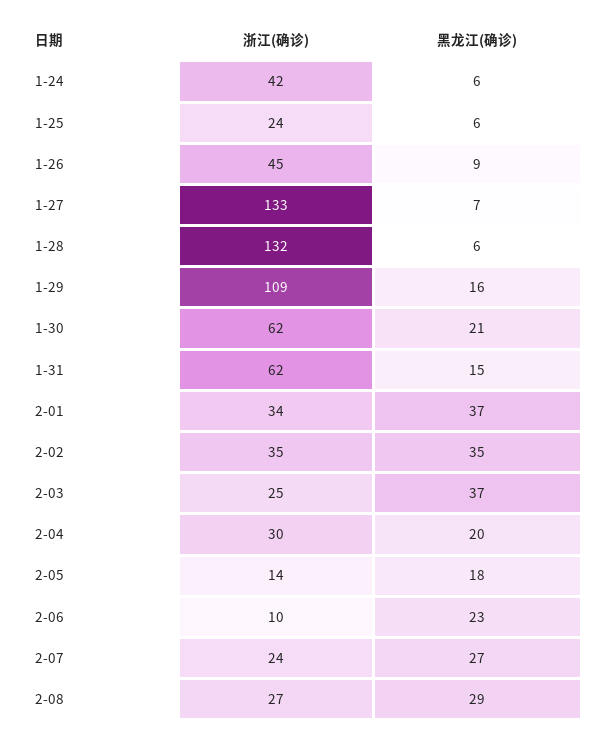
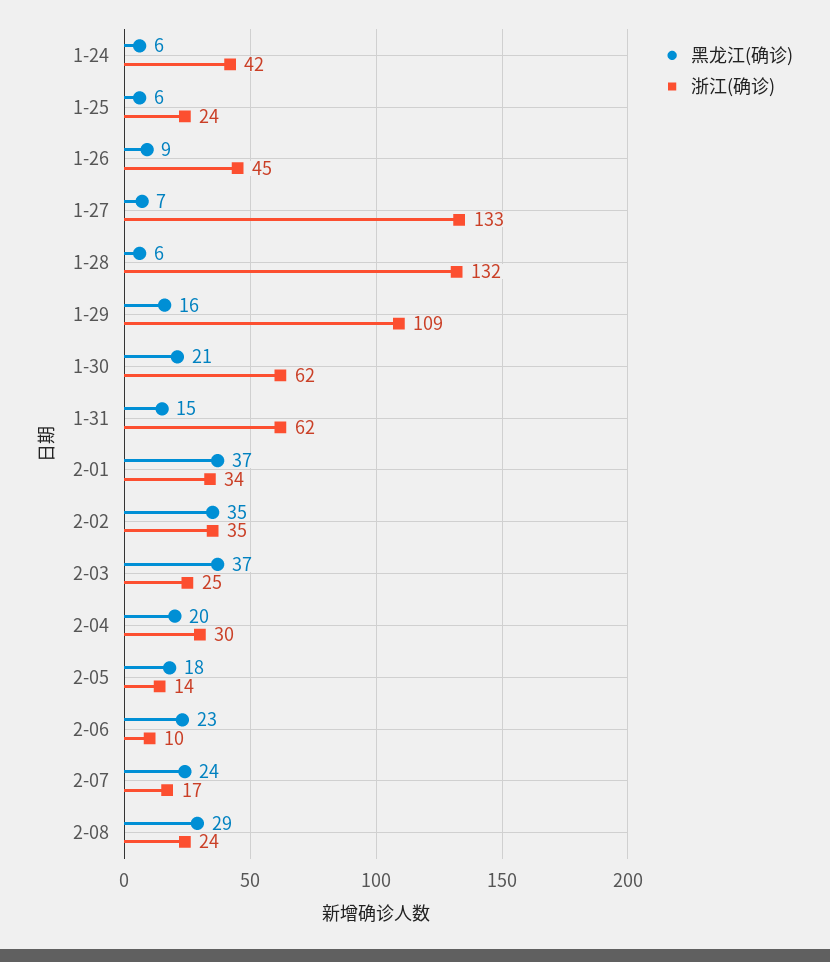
  {
    "浙江(确诊)": {
      "1-24": 42,
      "1-25": 24,
      "1-26": 45,
      "1-27": 133,
      "1-28": 132,
      "1-29": 109,
      "1-30": 62,
      "1-31": 62,
      "2-01": 34,
      "2-02": 35,
      "2-03": 25,
      "2-04": 30,
      "2-05": 14,
      "2-06": 10,
-     "2-07": 24,
+     "2-07": 17,
-     "2-08": 27
+     "2-08": 24
    },
    "黑龙江(确诊)": {
      "1-24": 6,
      "1-25": 6,
      "1-26": 9,
      "1-27": 7,
      "1-28": 6,
      "1-29": 16,
      "1-30": 21,
      "1-31": 15,
      "2-01": 37,
      "2-02": 35,
      "2-03": 37,
      "2-04": 20,
      "2-05": 18,
      "2-06": 23,
-     "2-07": 27,
+     "2-07": 24,
      "2-08": 29
    }
  }

